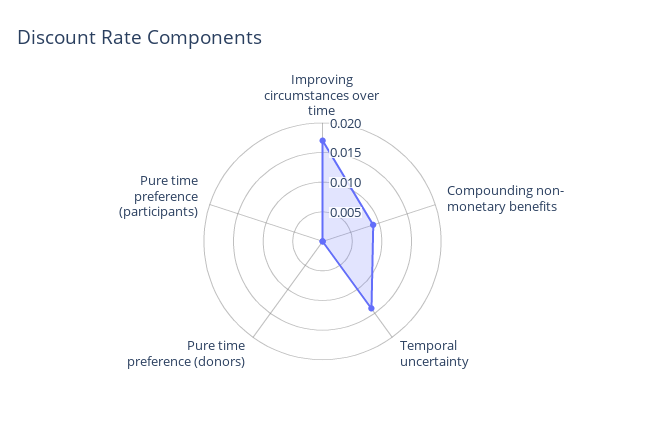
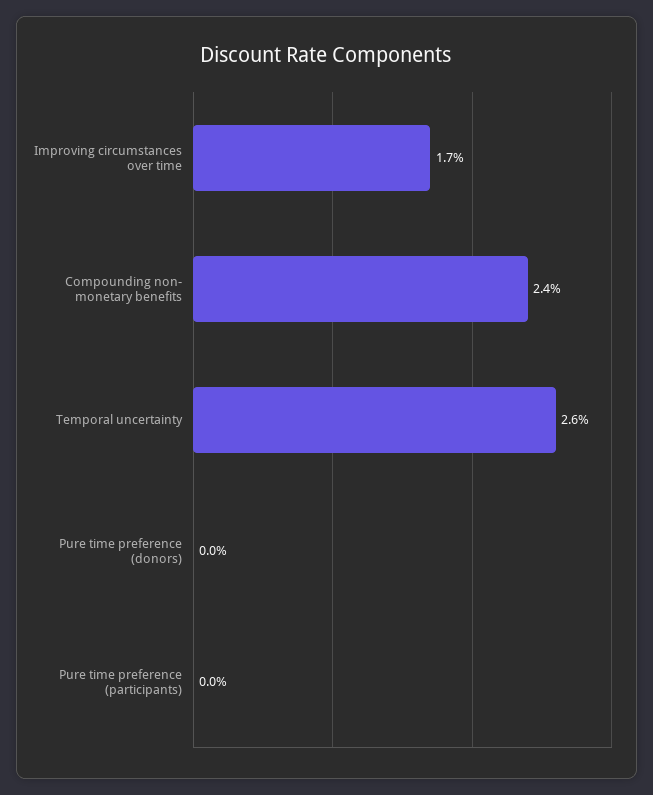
  {
    "Improving circumstances over time": 0.017,
-   "Compounding non- monetary benefits": 0.01,
+   "Compounding non- monetary benefits": 0.024,
-   "Temporal uncertainty": 0.015,
+   "Temporal uncertainty": 0.026,
    "Pure time preference (donors)": 0,
    "Pure time preference (participants)": 0
  }

